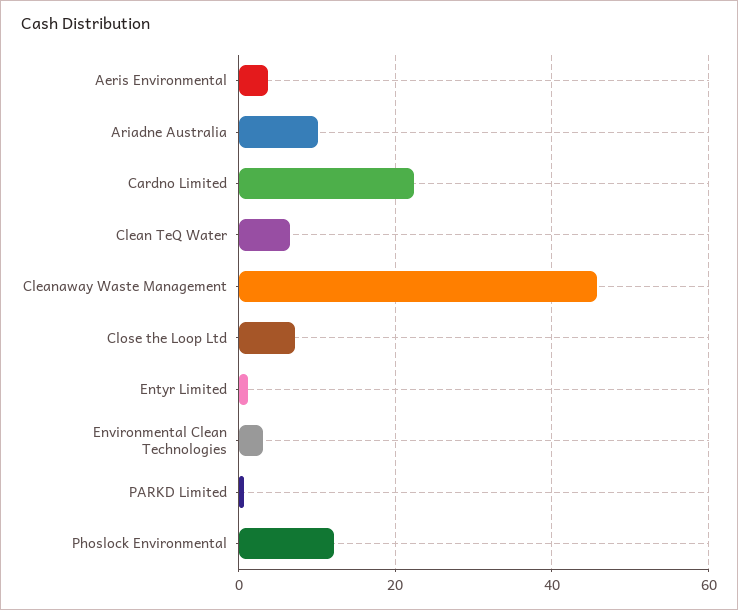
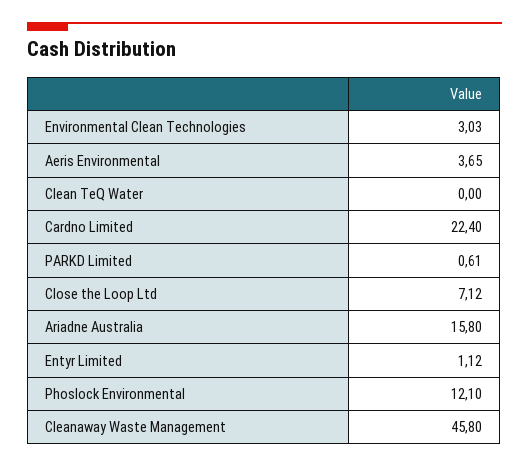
  {
    "Aeris Environmental": 3.65,
-   "Ariadne Australia": 10,
+   "Ariadne Australia": 15.8,
    "Cardno Limited": 22.4,
-   "Clean TeQ Water": 6,
+   "Clean TeQ Water": 0,
    "Cleanaway Waste Management": 45.8,
    "Close the Loop Ltd": 7.12,
    "Entyr Limited": 1.12,
    "Environmental Clean Technologies": 3.03,
    "PARKD Limited": 0.61,
    "Phoslock Environmental": 12.1
  }

